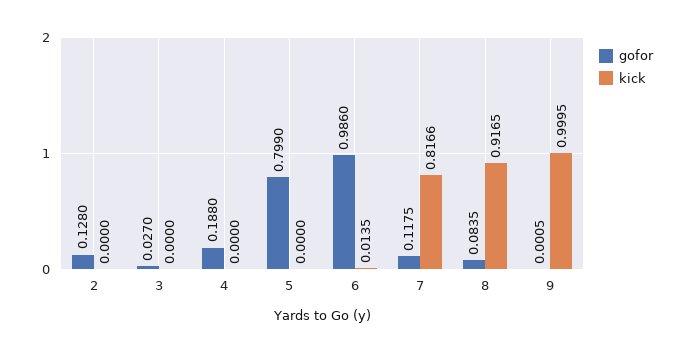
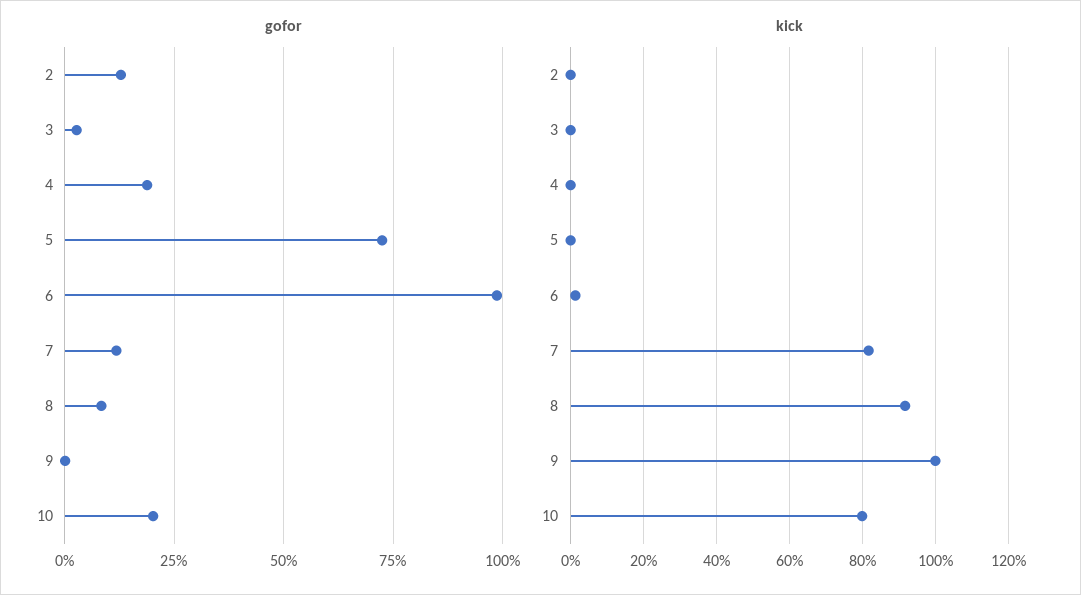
  {
    "gofor": {
      "2": 0.128,
      "3": 0.027,
      "4": 0.188,
-     "5": 0.799,
+     "5": 0.725,
      "6": 0.986,
      "7": 0.1175,
      "8": 0.0835,
-     "9": 0.0005
+     "9": 0.0005,
+     "10": 0.2
    },
    "kick": {
      "2": 0,
      "3": 0,
      "4": 0,
      "5": 0,
      "6": 0.0135,
      "7": 0.8166,
      "8": 0.9165,
-     "9": 0.9995
+     "9": 0.9995,
+     "10": 0.8
    }
  }

